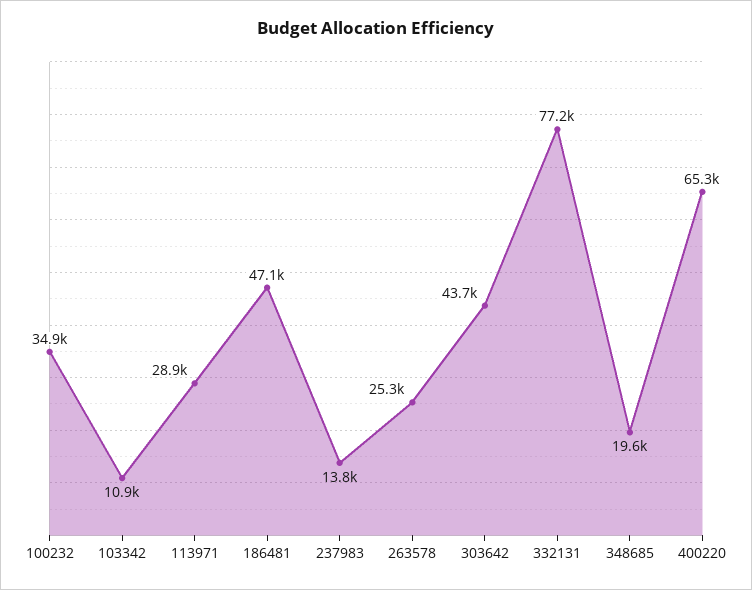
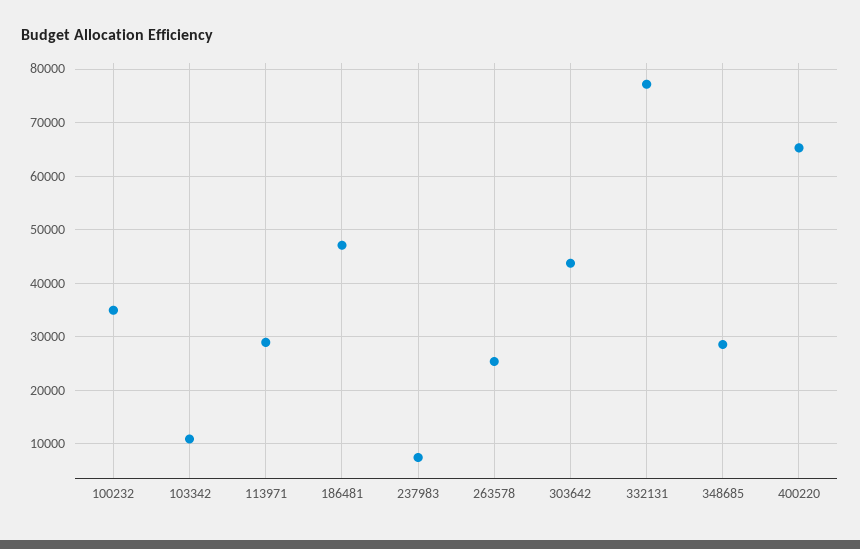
  {
    "100232": 34900,
    "103342": 10900,
    "113971": 28900,
    "186481": 47100,
-   "237983": 13800,
+   "237983": 8000,
    "263578": 25300,
    "303642": 43700,
    "332131": 77200,
-   "348685": 19600,
+   "348685": 28000,
    "400220": 65300
  }

